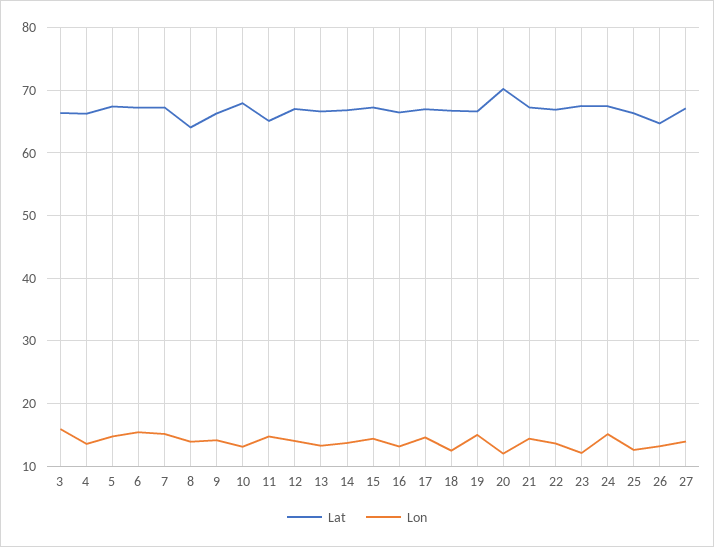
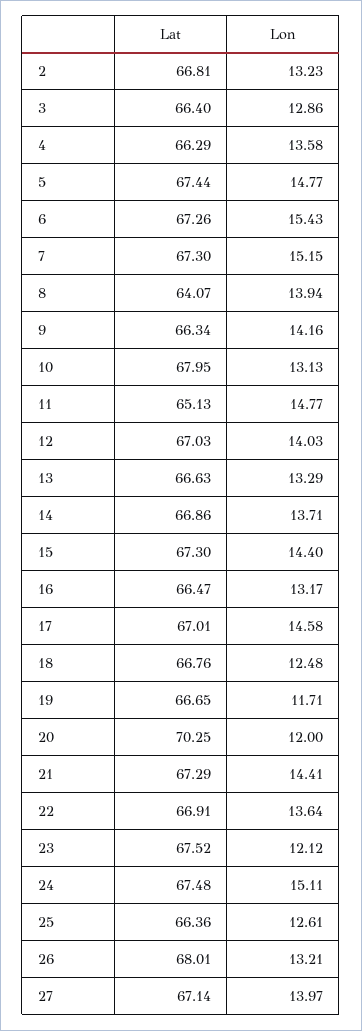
  {
    "Lat": {
      "3": 66.4,
      "4": 66.29,
      "5": 67.44,
      "6": 67.26,
      "7": 67.3,
      "8": 64.07,
      "9": 66.34,
      "10": 67.95,
      "11": 65.13,
      "12": 67.03,
      "13": 66.63,
      "14": 66.86,
      "15": 67.3,
      "16": 66.47,
      "17": 67.01,
      "18": 66.76,
      "19": 66.65,
      "20": 70.25,
      "21": 67.29,
      "22": 66.91,
      "23": 67.52,
      "24": 67.48,
      "25": 66.36,
-     "26": 65,
+     "26": 68.01,
-     "27": 67.14
+     "27": 67.14,
+     "2": 66.81
    },
    "Lon": {
-     "3": 16,
+     "3": 12.86,
      "4": 13.58,
      "5": 14.77,
      "6": 15.43,
      "7": 15.15,
      "8": 13.94,
      "9": 14.16,
      "10": 13.13,
      "11": 14.77,
      "12": 14.03,
      "13": 13.29,
      "14": 13.71,
      "15": 14.4,
      "16": 13.17,
      "17": 14.58,
      "18": 12.48,
-     "19": 15,
+     "19": 11.71,
      "20": 12,
      "21": 14.41,
      "22": 13.64,
      "23": 12.12,
      "24": 15.11,
      "25": 12.61,
      "26": 13.21,
-     "27": 13.97
+     "27": 13.97,
+     "2": 13.23
    }
  }

